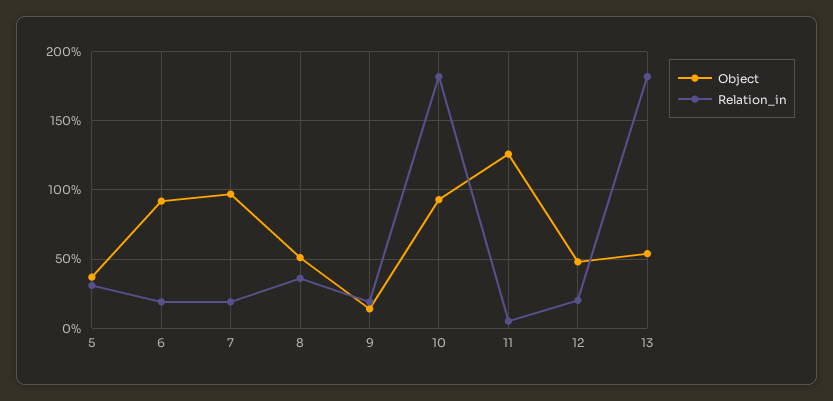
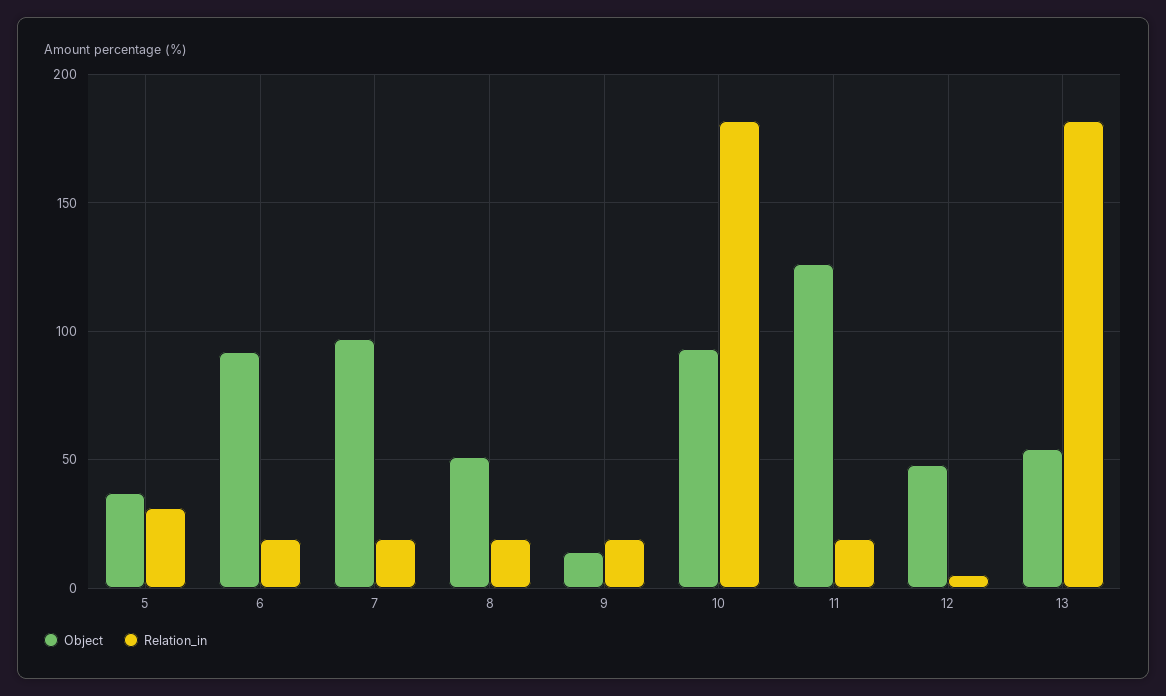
  {
    "Object": {
      "5": 35,
      "6": 90,
      "7": 95,
      "8": 50,
      "9": 15,
      "10": 95,
      "11": 125,
      "12": 50,
      "13": 55
    },
    "Relation_in": {
      "5": 30,
      "6": 20,
      "7": 20,
-     "8": 35,
+     "8": 20,
      "9": 20,
      "10": 180,
-     "11": 5,
+     "11": 20,
-     "12": 20,
+     "12": 5,
      "13": 180
    }
  }

